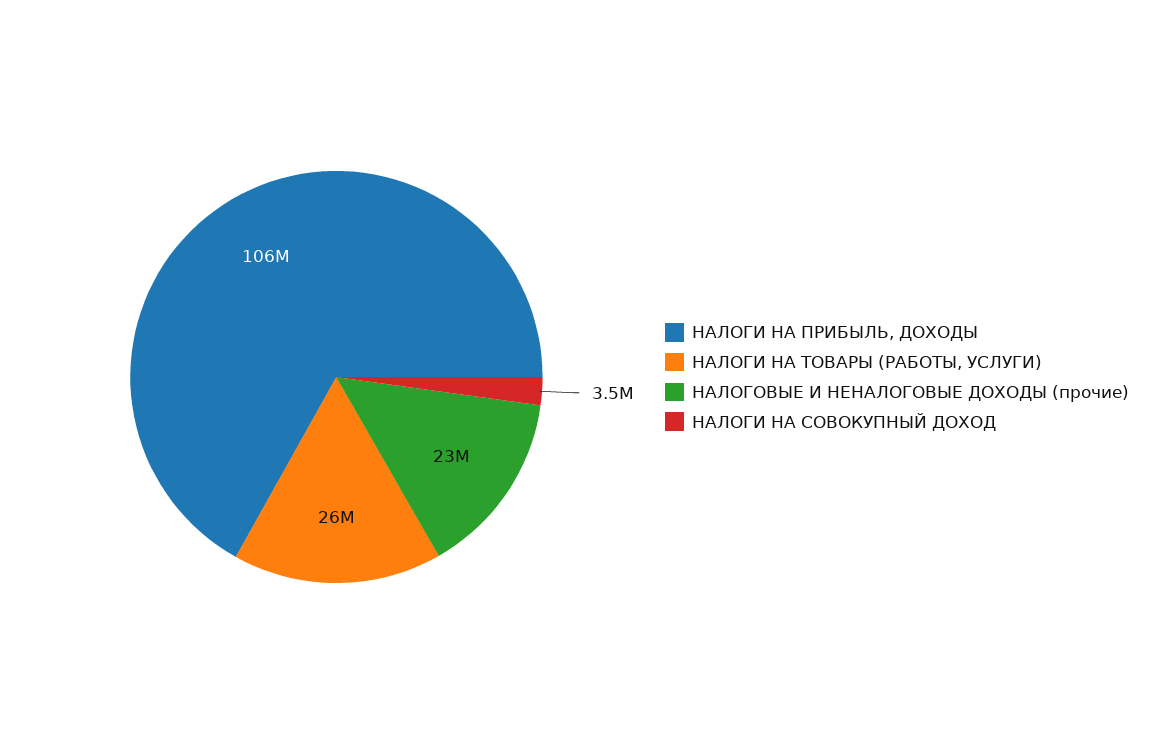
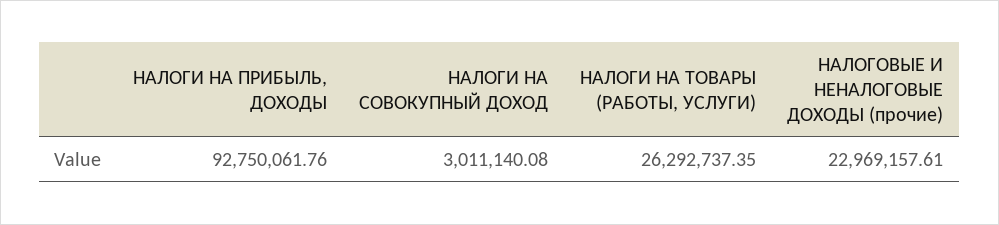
  {
-   "НАЛОГИ НА ПРИБЫЛЬ, ДОХОДЫ": 106000000,
+   "НАЛОГИ НА ПРИБЫЛЬ, ДОХОДЫ": 92750061.76,
    "НАЛОГИ НА ТОВАРЫ (РАБОТЫ, УСЛУГИ)": 26292737.35,
    "НАЛОГОВЫЕ И НЕНАЛОГОВЫЕ ДОХОДЫ (прочие)": 22969157.61,
-   "НАЛОГИ НА СОВОКУПНЫЙ ДОХОД": 3500000
+   "НАЛОГИ НА СОВОКУПНЫЙ ДОХОД": 3011140.08
  }

